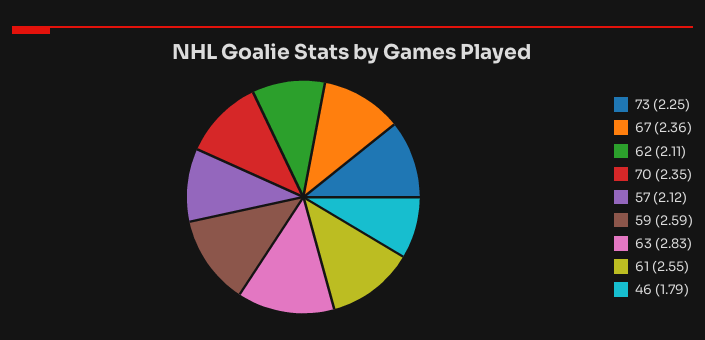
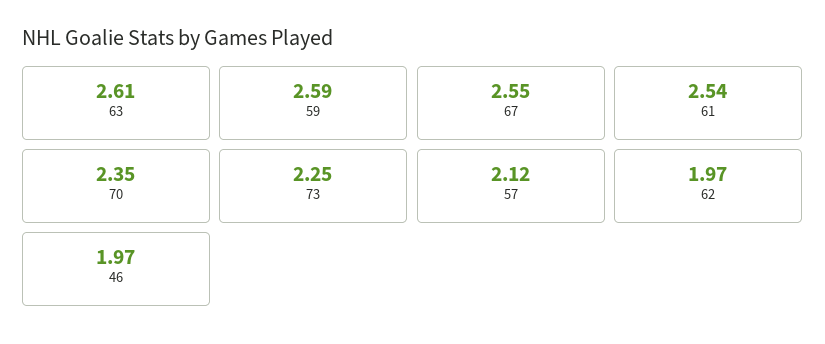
  {
    "73": 2.25,
-   "67": 2.36,
+   "67": 2.55,
-   "62": 2.11,
+   "62": 1.97,
    "70": 2.35,
    "57": 2.12,
    "59": 2.59,
-   "63": 2.83,
+   "63": 2.61,
-   "61": 2.55,
+   "61": 2.54,
-   "46": 1.79
+   "46": 1.97
  }

